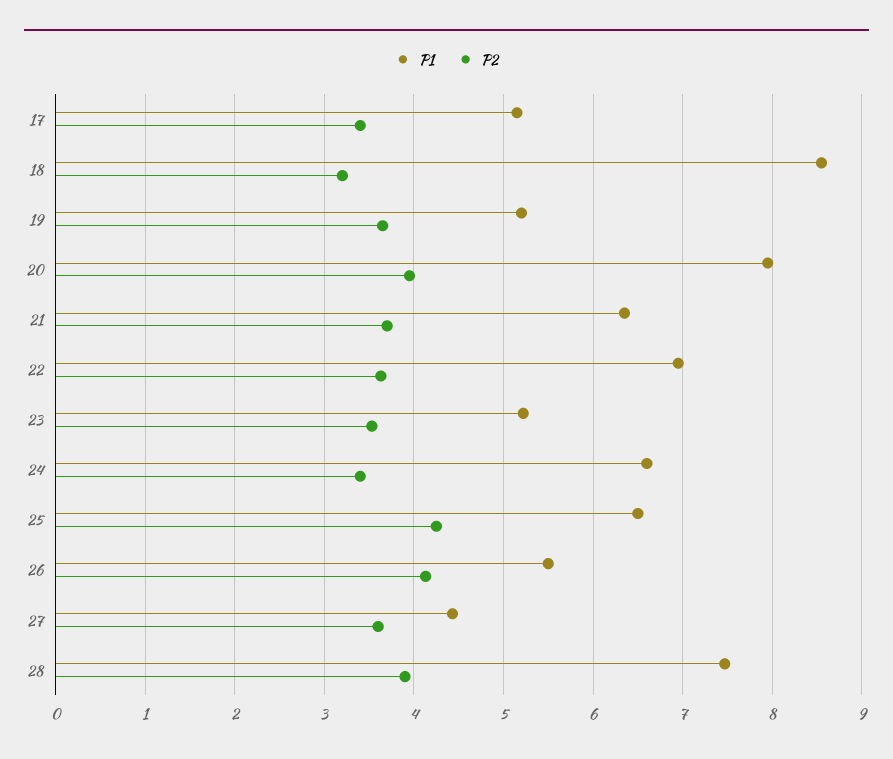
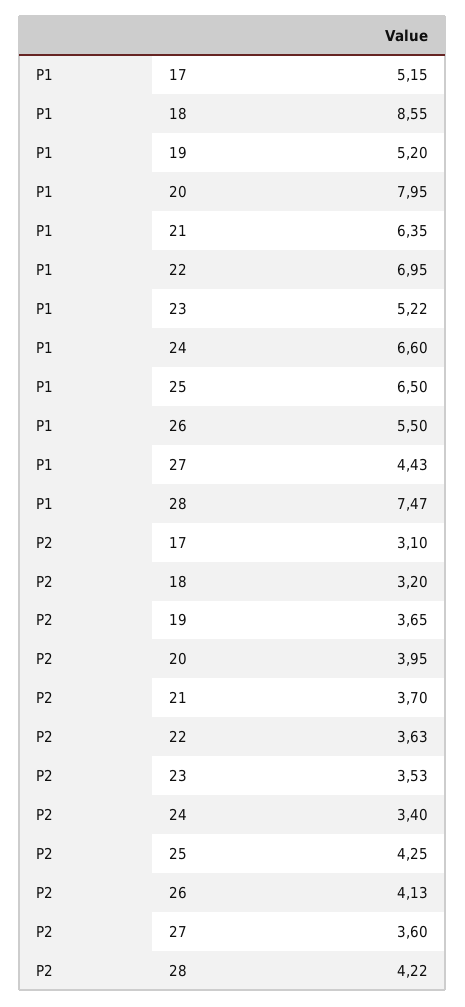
  {
    "P1": {
      "17": 5.15,
      "18": 8.55,
      "19": 5.2,
      "20": 7.95,
      "21": 6.35,
      "22": 6.95,
      "23": 5.22,
      "24": 6.6,
      "25": 6.5,
      "26": 5.5,
      "27": 4.43,
      "28": 7.47
    },
    "P2": {
-     "17": 3.4,
+     "17": 3.1,
      "18": 3.2,
      "19": 3.65,
      "20": 3.95,
      "21": 3.7,
      "22": 3.63,
      "23": 3.53,
      "24": 3.4,
      "25": 4.25,
      "26": 4.13,
      "27": 3.6,
-     "28": 3.9
+     "28": 4.22
    }
  }

